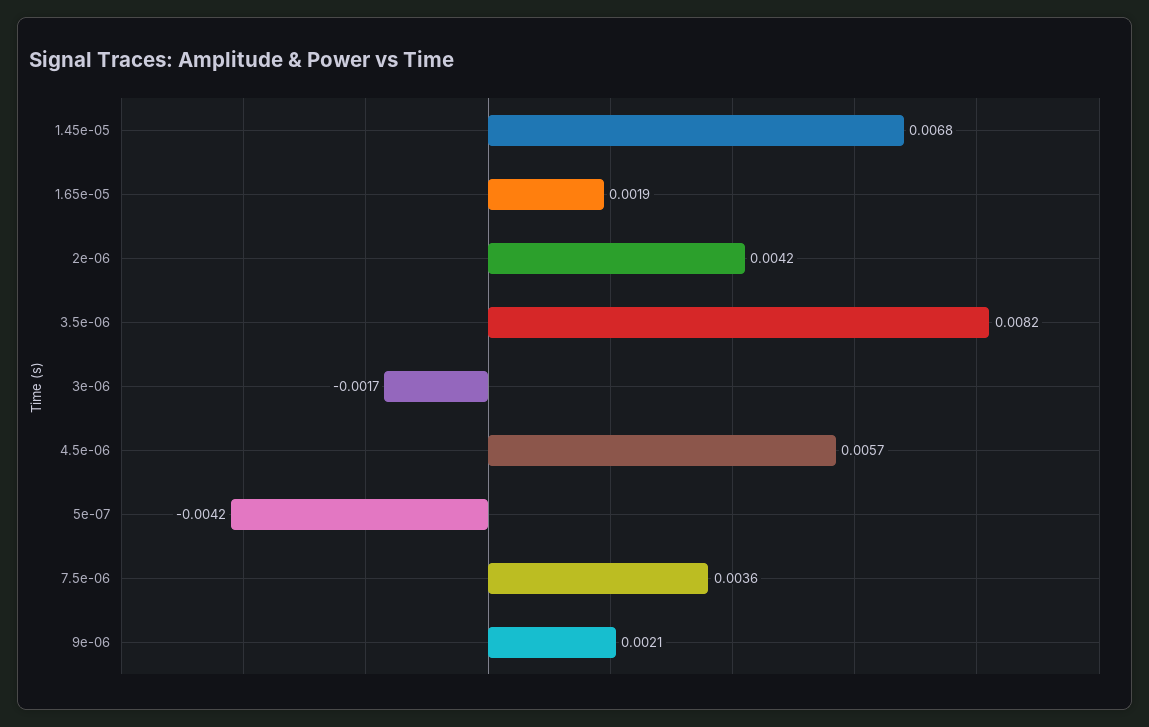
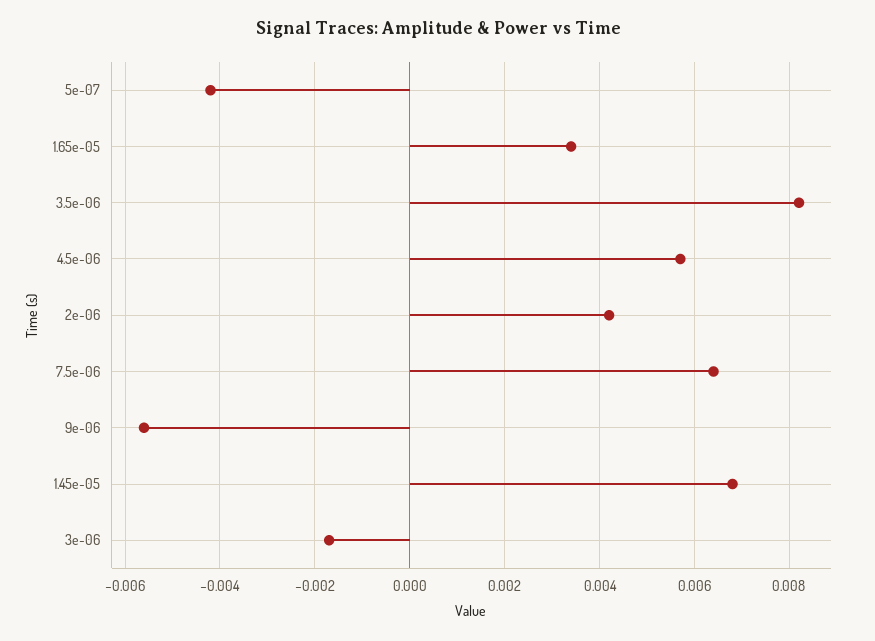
  {
    "1.45e-05": 0.0068,
-   "1.65e-05": 0.0019,
+   "1.65e-05": 0.0035,
    "2e-06": 0.0042,
    "3.5e-06": 0.0082,
    "3e-06": -0.0017,
    "4.5e-06": 0.0057,
    "5e-07": -0.0042,
-   "7.5e-06": 0.0036,
+   "7.5e-06": 0.0065,
-   "9e-06": 0.0021
+   "9e-06": -0.0055
  }

